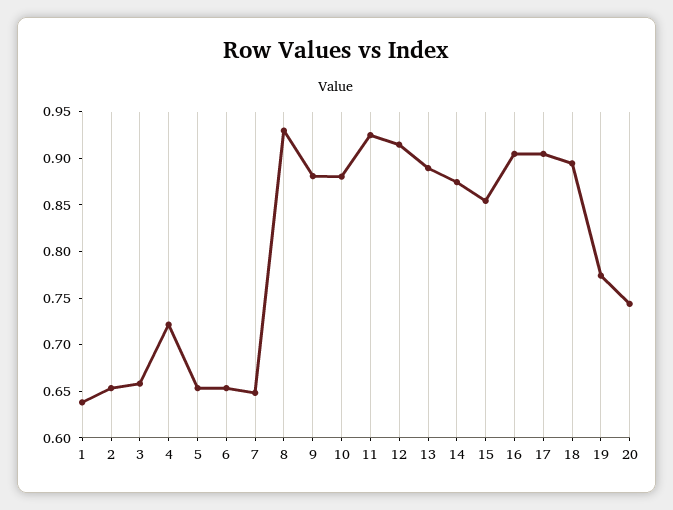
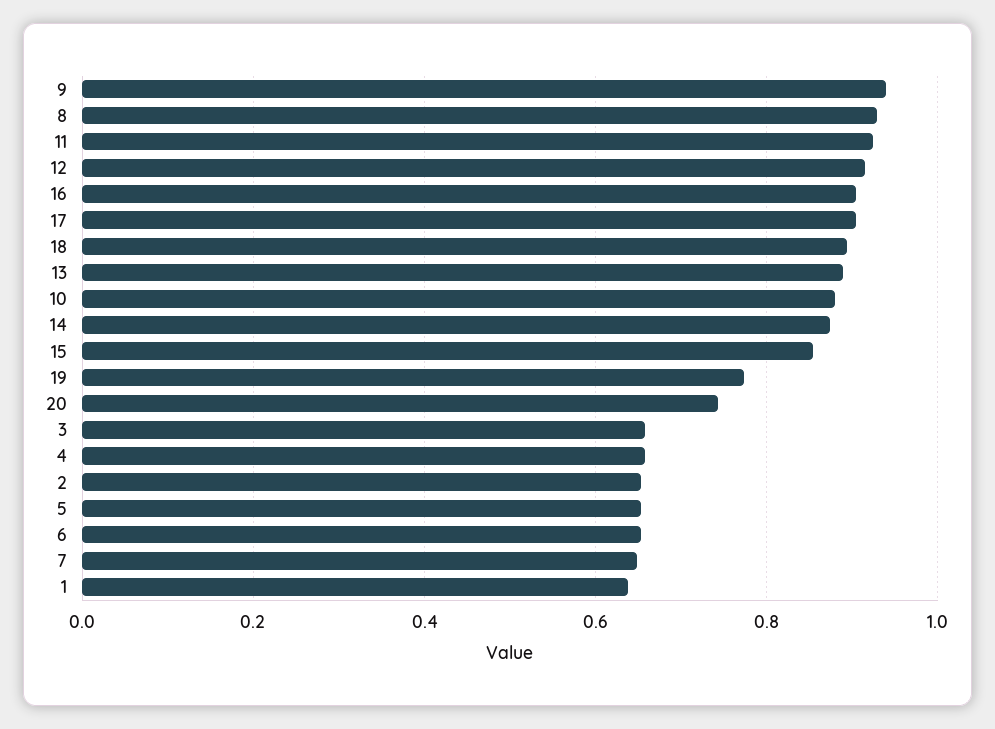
  {
    "1": 0.64,
    "2": 0.65,
    "3": 0.66,
-   "4": 0.72,
+   "4": 0.66,
    "5": 0.65,
    "6": 0.65,
    "7": 0.65,
    "8": 0.93,
-   "9": 0.88,
+   "9": 0.94,
    "10": 0.88,
    "11": 0.92,
    "12": 0.91,
    "13": 0.89,
    "14": 0.87,
    "15": 0.85,
    "16": 0.9,
    "17": 0.9,
    "18": 0.89,
    "19": 0.77,
    "20": 0.74
  }

